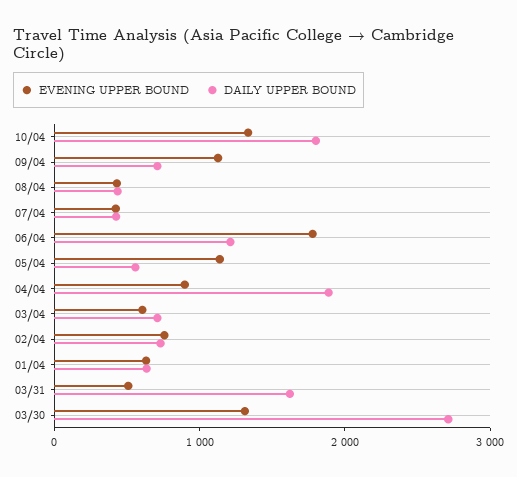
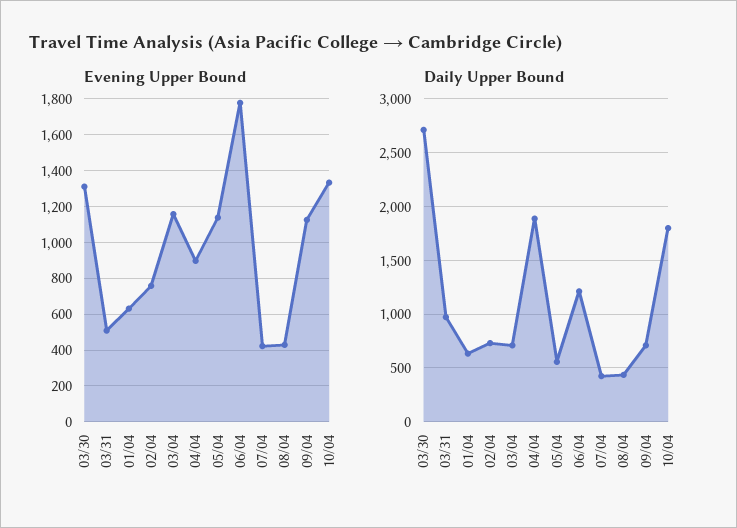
  {
    "EVENING UPPER BOUND": {
      "10/04": 1350,
      "09/04": 1150,
      "08/04": 450,
      "07/04": 400,
      "06/04": 1800,
      "05/04": 1150,
      "04/04": 900,
-     "03/04": 600,
+     "03/04": 1150,
      "02/04": 750,
      "01/04": 650,
      "03/31": 500,
      "03/30": 1300
    },
    "DAILY UPPER BOUND": {
      "10/04": 1800,
      "09/04": 700,
      "08/04": 400,
      "07/04": 400,
      "06/04": 1200,
      "05/04": 600,
      "04/04": 1900,
      "03/04": 700,
      "02/04": 700,
      "01/04": 600,
-     "03/31": 1600,
+     "03/31": 1000,
      "03/30": 2700
    }
  }

